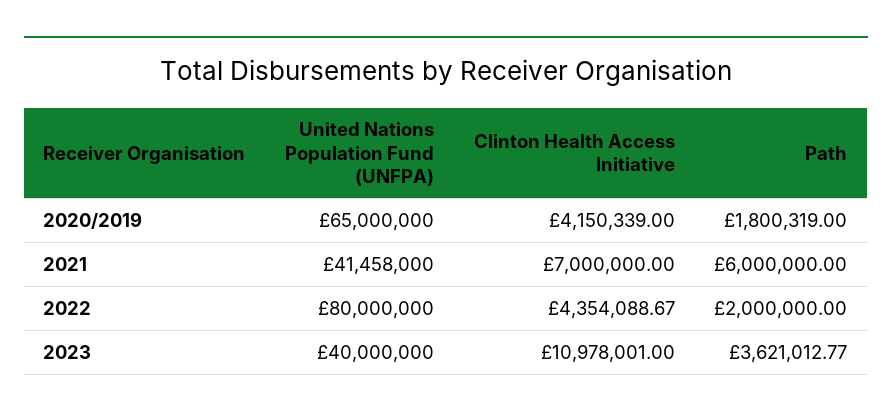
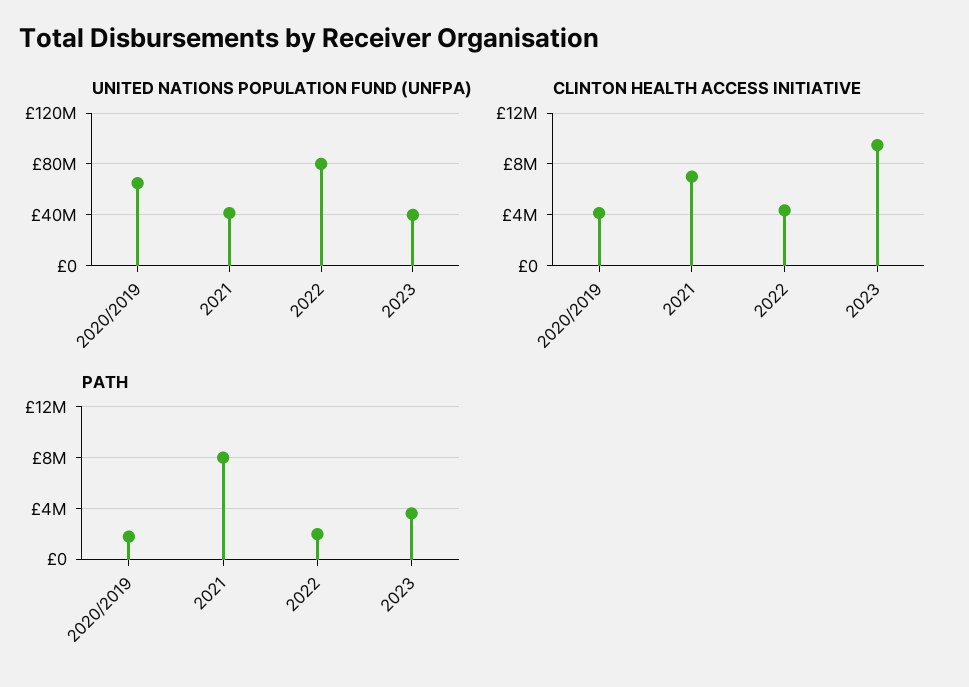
  {
    "United Nations Population Fund (UNFPA)": {
      "2020/2019": 65000000,
      "2021": 41458000,
      "2022": 80000000,
      "2023": 40000000
    },
    "Clinton Health Access Initiative": {
      "2020/2019": 4150339,
      "2021": 7000000,
      "2022": 4354088.67,
-     "2023": 10978001
+     "2023": 9500000
    },
    "Path": {
      "2020/2019": 1800319,
-     "2021": 6000000,
+     "2021": 8000000,
      "2022": 2000000,
      "2023": 3621012.77
    }
  }

